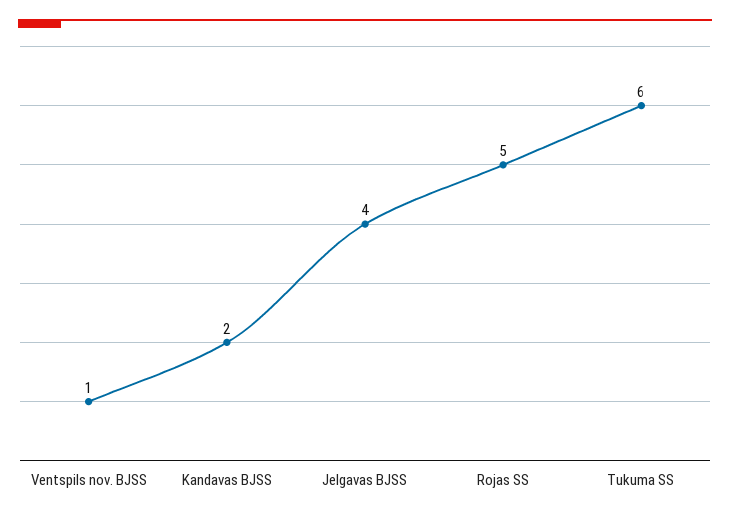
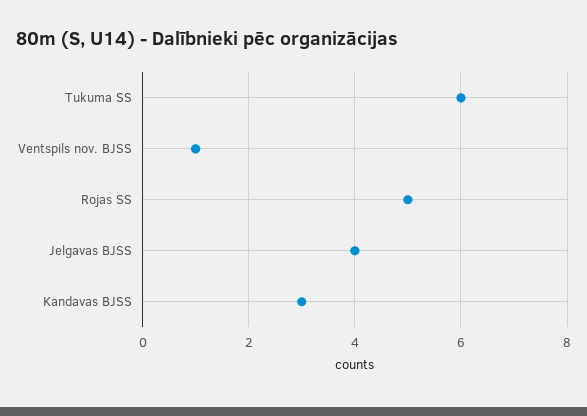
  {
    "Ventspils nov. BJSS": 1,
-   "Kandavas BJSS": 2,
+   "Kandavas BJSS": 3,
    "Jelgavas BJSS": 4,
    "Rojas SS": 5,
    "Tukuma SS": 6
  }

